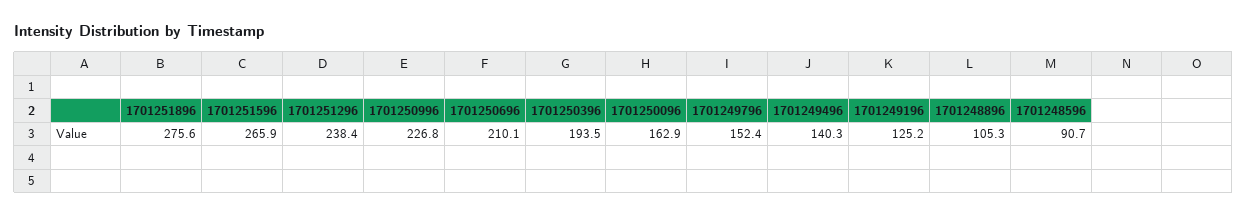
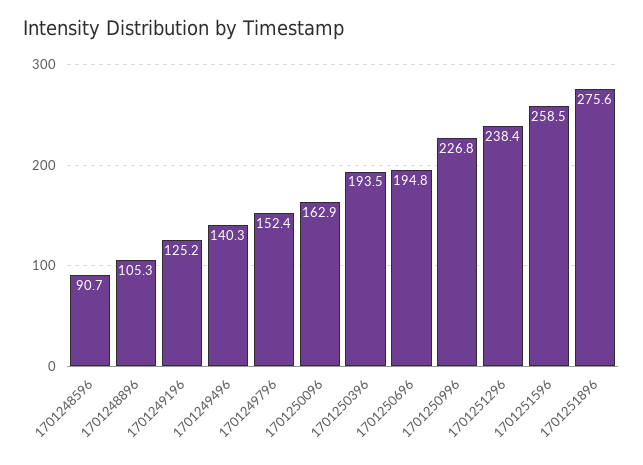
  {
    "1701251896": 275.6,
-   "1701251596": 265.9,
+   "1701251596": 258.5,
    "1701251296": 238.4,
    "1701250996": 226.8,
-   "1701250696": 210.1,
+   "1701250696": 194.8,
    "1701250396": 193.5,
    "1701250096": 162.9,
    "1701249796": 152.4,
    "1701249496": 140.3,
    "1701249196": 125.2,
    "1701248896": 105.3,
    "1701248596": 90.7
  }

